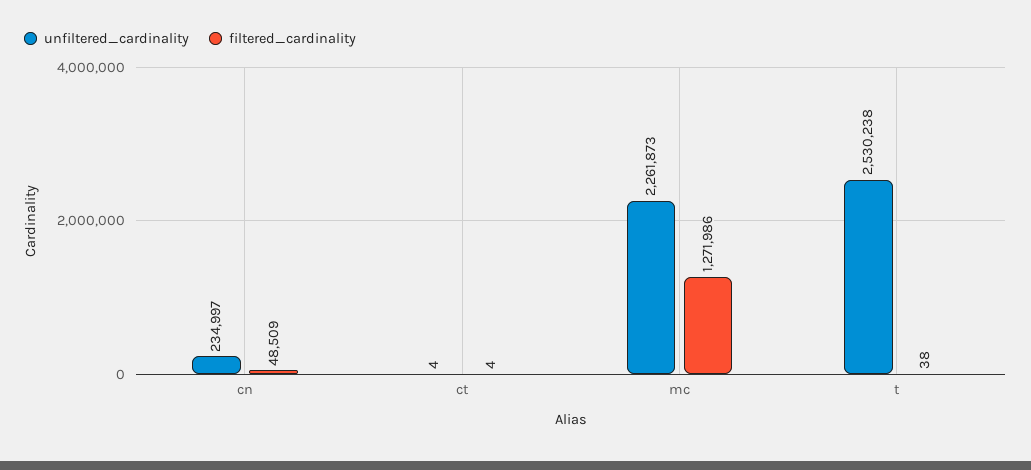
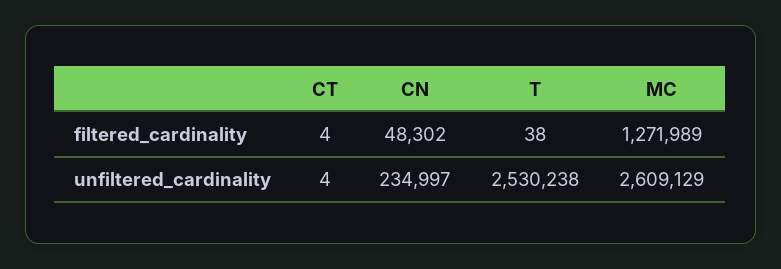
  {
    "unfiltered_cardinality": {
      "cn": 234997,
      "ct": 4,
-     "mc": 2261873,
+     "mc": 2609129,
      "t": 2530238
    },
    "filtered_cardinality": {
-     "cn": 48509,
+     "cn": 48302,
      "ct": 4,
-     "mc": 1271986,
+     "mc": 1271989,
      "t": 38
    }
  }

